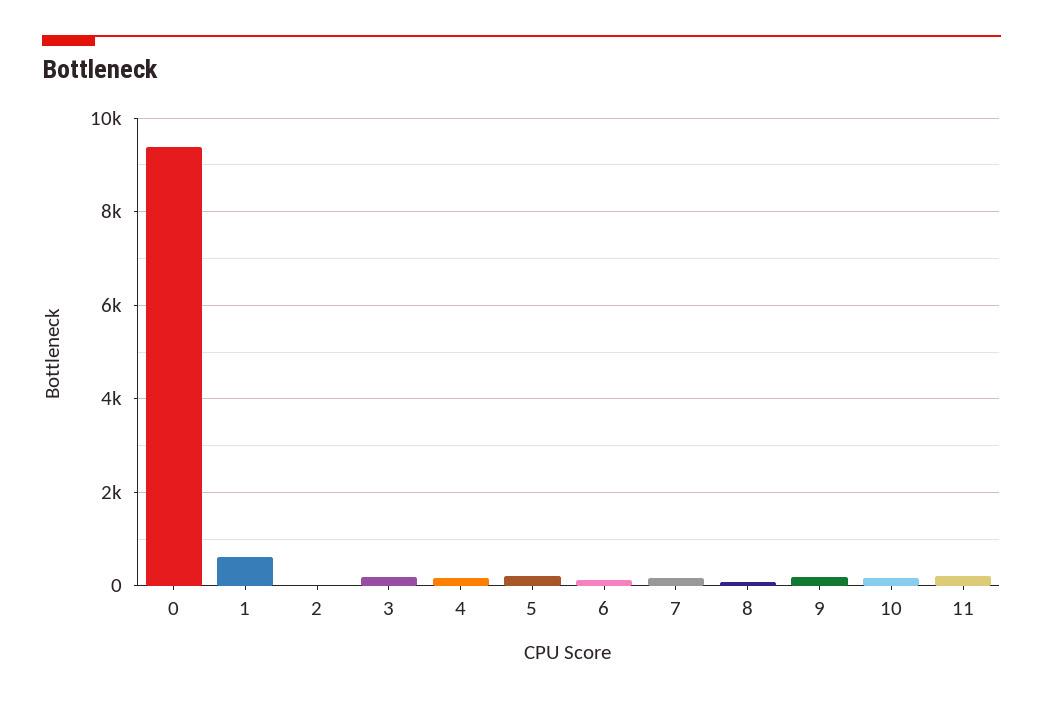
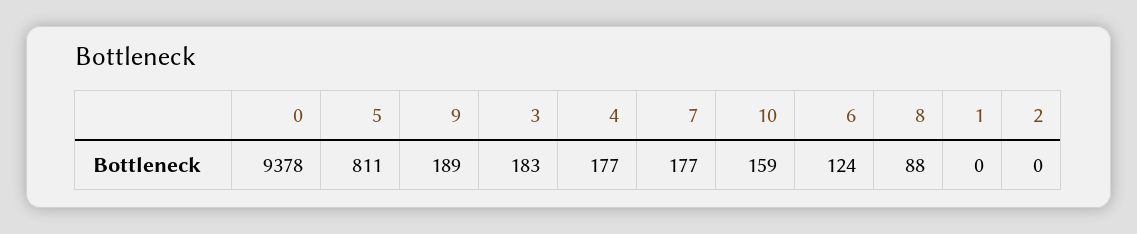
  {
    "0": 9378,
-   "1": 600,
+   "1": 0,
    "2": 0,
    "3": 183,
    "4": 177,
-   "5": 200,
+   "5": 811,
    "6": 124,
    "7": 177,
    "8": 88,
    "9": 189,
-   "10": 159,
+   "10": 159
-   "11": 200
  }

